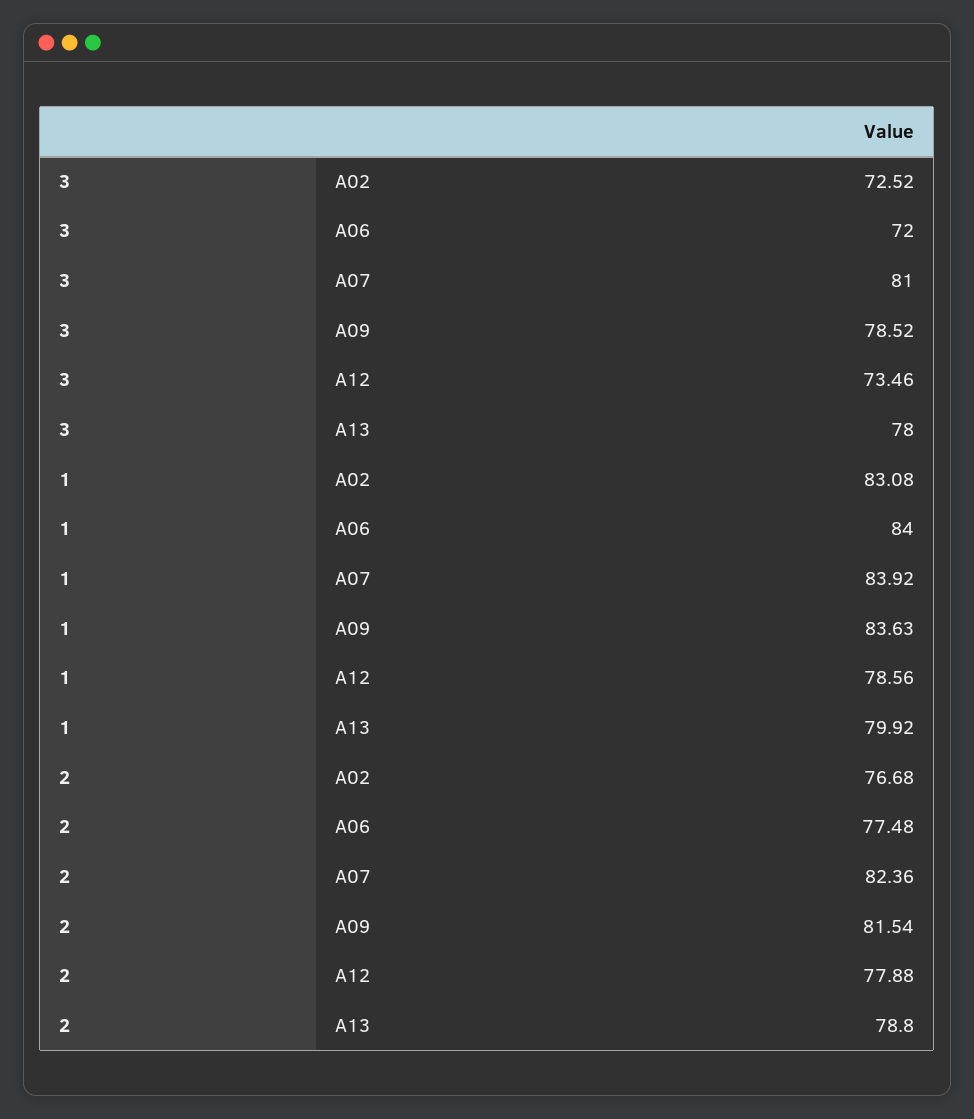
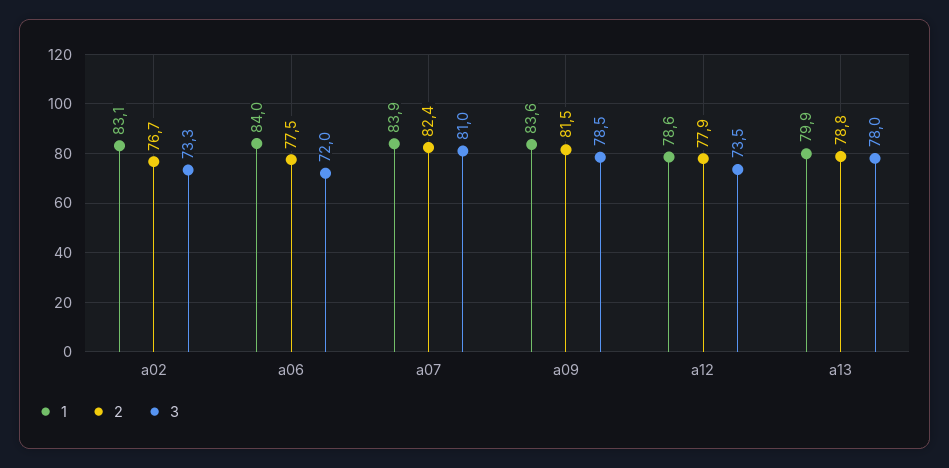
  {
    "3": {
-     "A02": 72.52,
+     "A02": 73.3,
      "A06": 72,
      "A07": 81,
      "A09": 78.52,
      "A12": 73.46,
      "A13": 78
    },
    "1": {
      "A02": 83.08,
      "A06": 84,
      "A07": 83.92,
      "A09": 83.63,
      "A12": 78.56,
      "A13": 79.92
    },
    "2": {
      "A02": 76.68,
      "A06": 77.48,
      "A07": 82.36,
      "A09": 81.54,
      "A12": 77.88,
      "A13": 78.8
    }
  }

